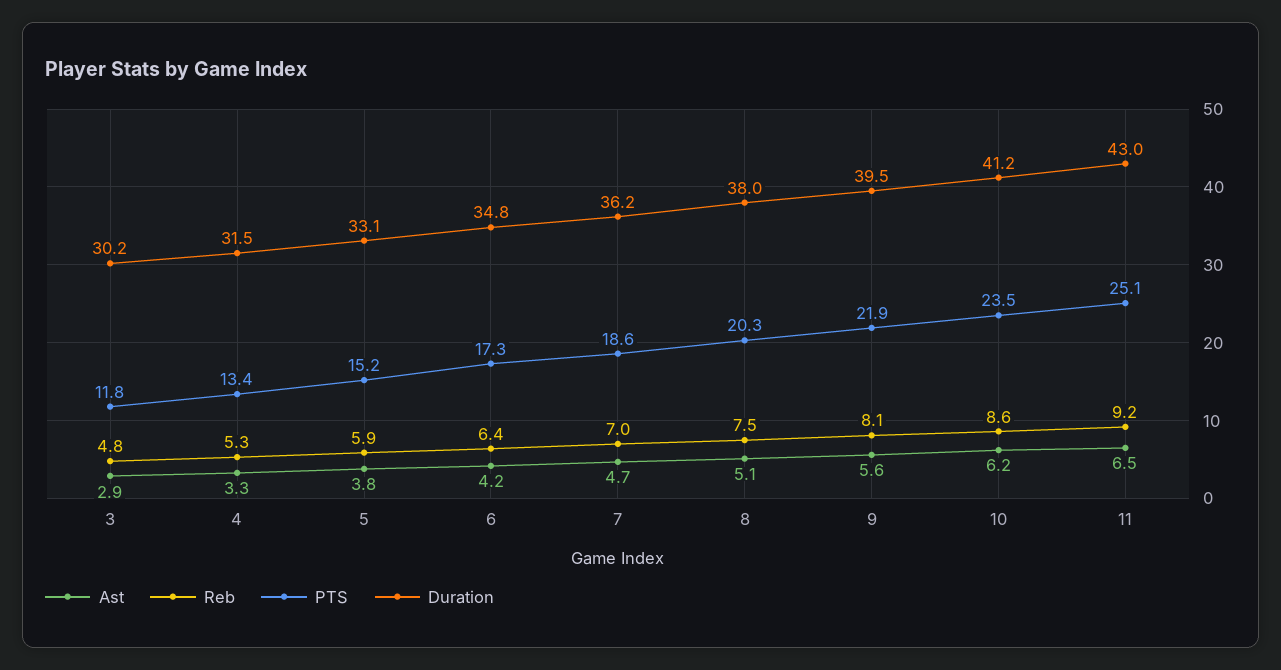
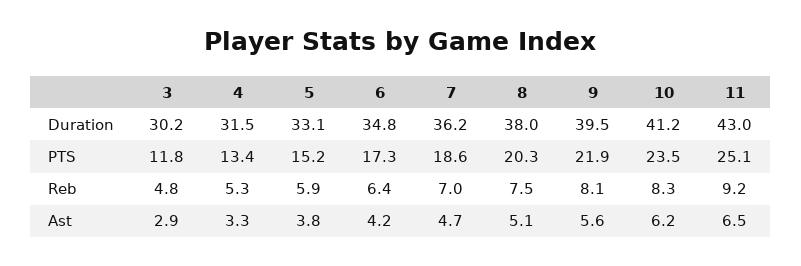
  {
    "Ast": {
      "3": 2.9,
      "4": 3.3,
      "5": 3.8,
      "6": 4.2,
      "7": 4.7,
      "8": 5.1,
      "9": 5.6,
      "10": 6.2,
      "11": 6.5
    },
    "Reb": {
      "3": 4.8,
      "4": 5.3,
      "5": 5.9,
      "6": 6.4,
      "7": 7,
      "8": 7.5,
      "9": 8.1,
-     "10": 8.6,
+     "10": 8.3,
      "11": 9.2
    },
    "PTS": {
      "3": 11.8,
      "4": 13.4,
      "5": 15.2,
      "6": 17.3,
      "7": 18.6,
      "8": 20.3,
      "9": 21.9,
      "10": 23.5,
      "11": 25.1
    },
    "Duration": {
      "3": 30.2,
      "4": 31.5,
      "5": 33.1,
      "6": 34.8,
      "7": 36.2,
      "8": 38,
      "9": 39.5,
      "10": 41.2,
      "11": 43
    }
  }

